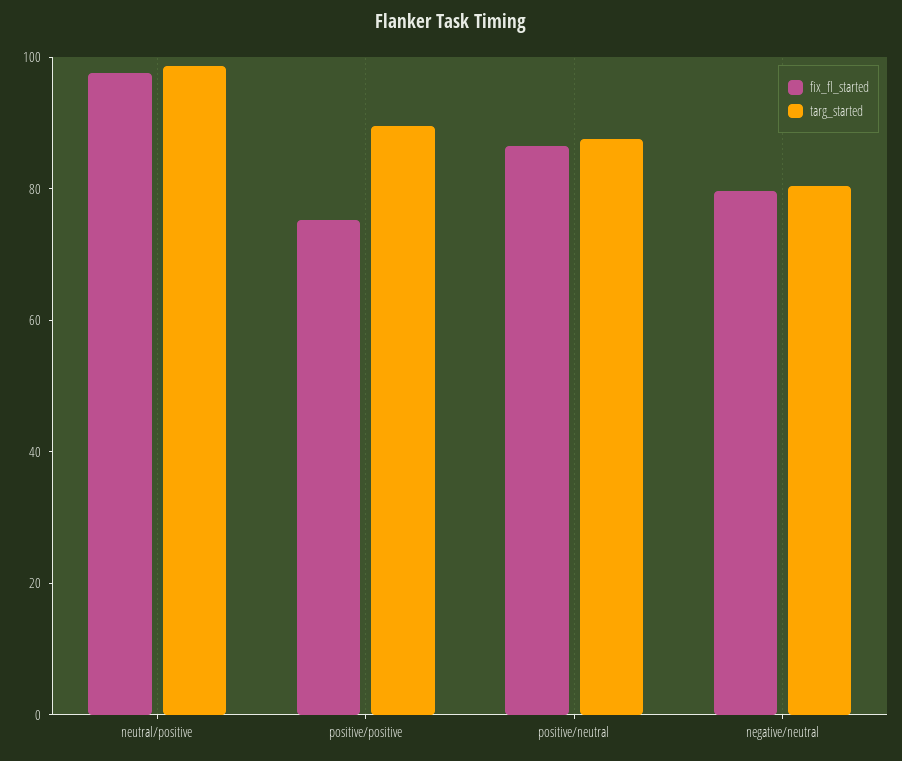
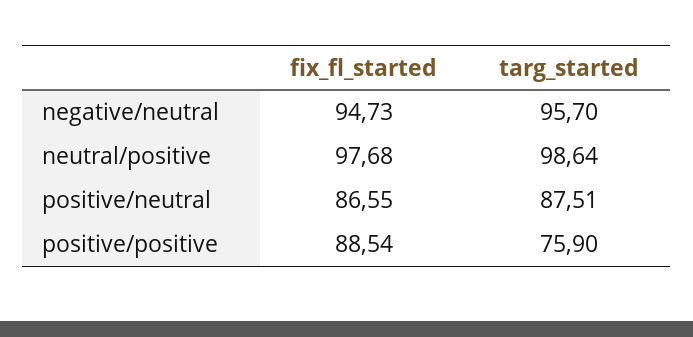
  {
    "fix_fl_started": {
      "neutral/positive": 97.68,
-     "positive/positive": 75,
+     "positive/positive": 88.54,
      "positive/neutral": 86.55,
-     "negative/neutral": 80
+     "negative/neutral": 94.73
    },
    "targ_started": {
      "neutral/positive": 98.64,
-     "positive/positive": 90,
+     "positive/positive": 75.9,
      "positive/neutral": 87.51,
-     "negative/neutral": 80
+     "negative/neutral": 95.7
    }
  }

